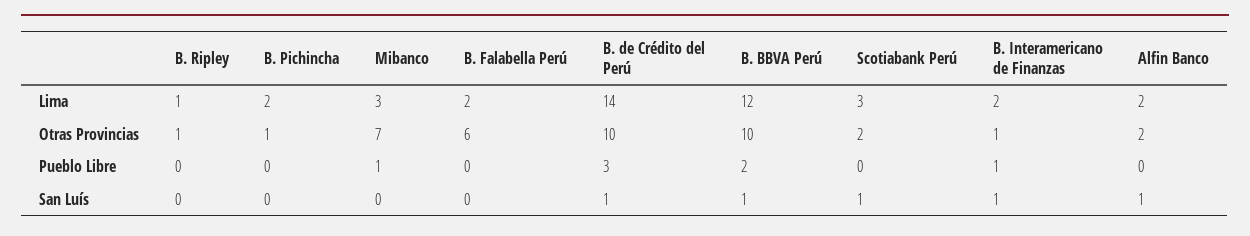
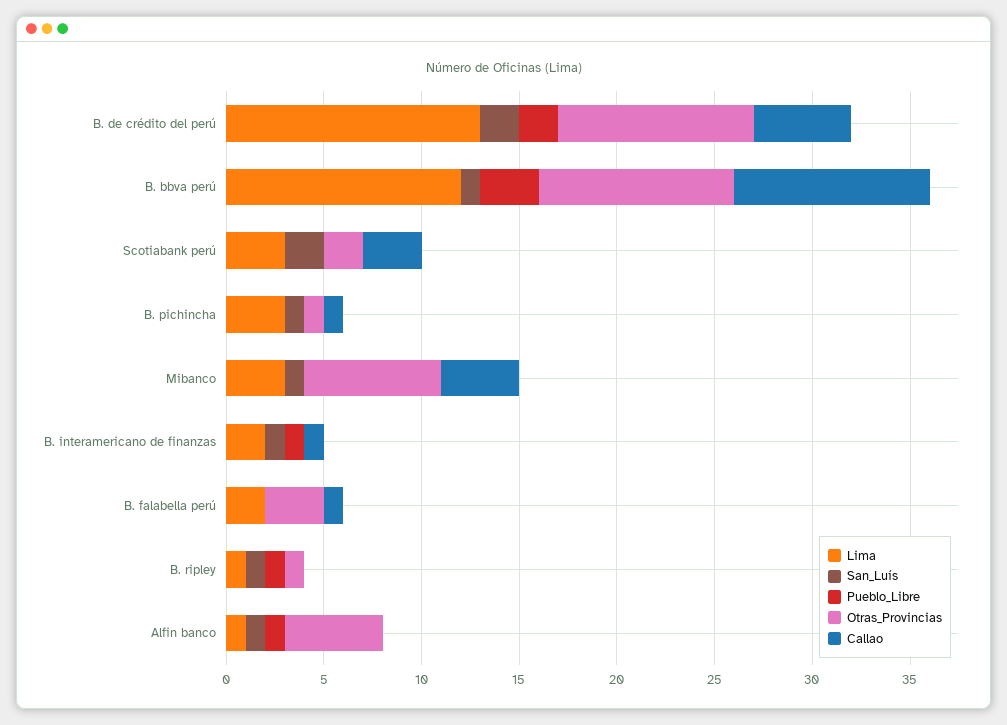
  {
    "Lima": {
      "B. Ripley": 1,
-     "B. Pichincha": 2,
+     "B. Pichincha": 3,
      "Mibanco": 3,
      "B. Falabella Perú": 2,
-     "B. de Crédito del Perú": 14,
+     "B. de Crédito del Perú": 13,
      "B. BBVA Perú": 12,
      "Scotiabank Perú": 3,
      "B. Interamericano de Finanzas": 2,
-     "Alfin Banco": 2
+     "Alfin Banco": 1
    },
    "Otras Provincias": {
      "B. Ripley": 1,
      "B. Pichincha": 1,
      "Mibanco": 7,
-     "B. Falabella Perú": 6,
+     "B. Falabella Perú": 3,
      "B. de Crédito del Perú": 10,
      "B. BBVA Perú": 10,
      "Scotiabank Perú": 2,
-     "B. Interamericano de Finanzas": 1,
+     "B. Interamericano de Finanzas": 0,
-     "Alfin Banco": 2
+     "Alfin Banco": 5
    },
    "Pueblo Libre": {
-     "B. Ripley": 0,
+     "B. Ripley": 1,
      "B. Pichincha": 0,
-     "Mibanco": 1,
+     "Mibanco": 0,
      "B. Falabella Perú": 0,
-     "B. de Crédito del Perú": 3,
+     "B. de Crédito del Perú": 2,
-     "B. BBVA Perú": 2,
+     "B. BBVA Perú": 3,
      "Scotiabank Perú": 0,
      "B. Interamericano de Finanzas": 1,
-     "Alfin Banco": 0
+     "Alfin Banco": 1
    },
    "San Luís": {
-     "B. Ripley": 0,
+     "B. Ripley": 1,
-     "B. Pichincha": 0,
+     "B. Pichincha": 1,
-     "Mibanco": 0,
+     "Mibanco": 1,
      "B. Falabella Perú": 0,
-     "B. de Crédito del Perú": 1,
+     "B. de Crédito del Perú": 2,
      "B. BBVA Perú": 1,
-     "Scotiabank Perú": 1,
+     "Scotiabank Perú": 2,
      "B. Interamericano de Finanzas": 1,
      "Alfin Banco": 1
-   }
+   },
+   "Callao": {
+     "B. de Crédito del Perú": 5,
+     "B. BBVA Perú": 10,
+     "Scotiabank Perú": 3,
+     "B. Pichincha": 1,
+     "Mibanco": 4,
+     "B. Interamericano de Finanzas": 1,
+     "B. Falabella Perú": 1,
+     "B. Ripley": 0,
+     "Alfin Banco": 0
+   }
  }

